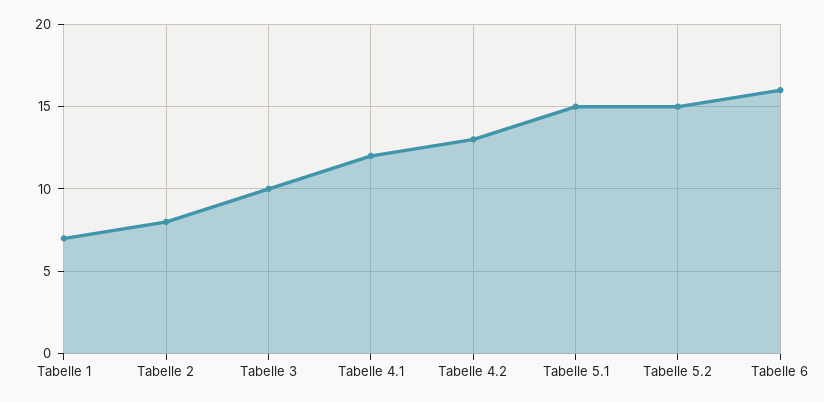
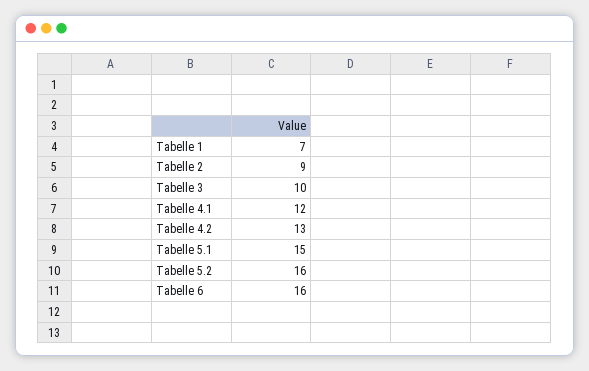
  {
    "Tabelle 1": 7,
-   "Tabelle 2": 8,
+   "Tabelle 2": 9,
    "Tabelle 3": 10,
    "Tabelle 4.1": 12,
    "Tabelle 4.2": 13,
    "Tabelle 5.1": 15,
-   "Tabelle 5.2": 15,
+   "Tabelle 5.2": 16,
    "Tabelle 6": 16
  }

